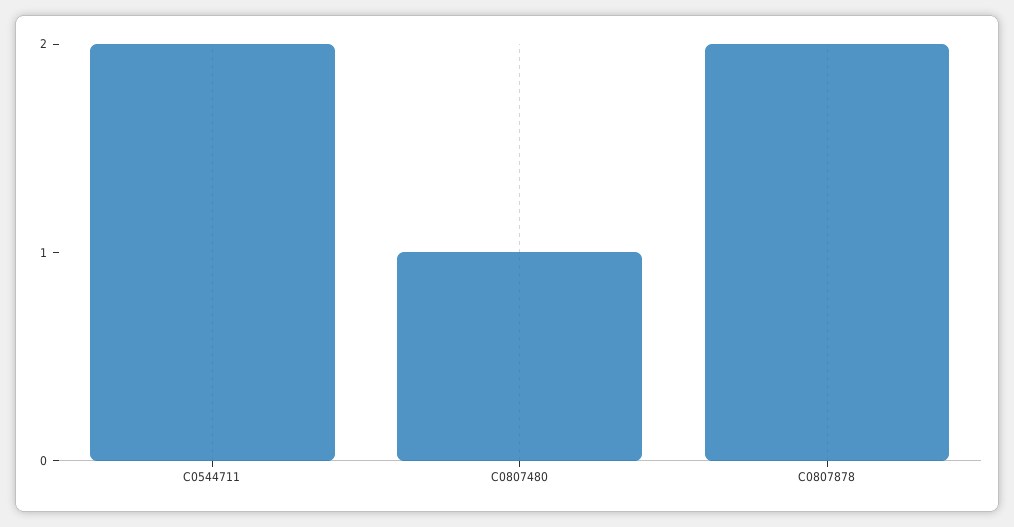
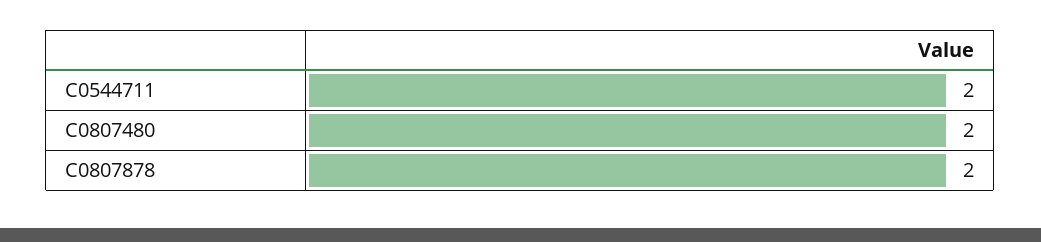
  {
    "C0544711": 2,
-   "C0807480": 1,
+   "C0807480": 2,
    "C0807878": 2
  }

